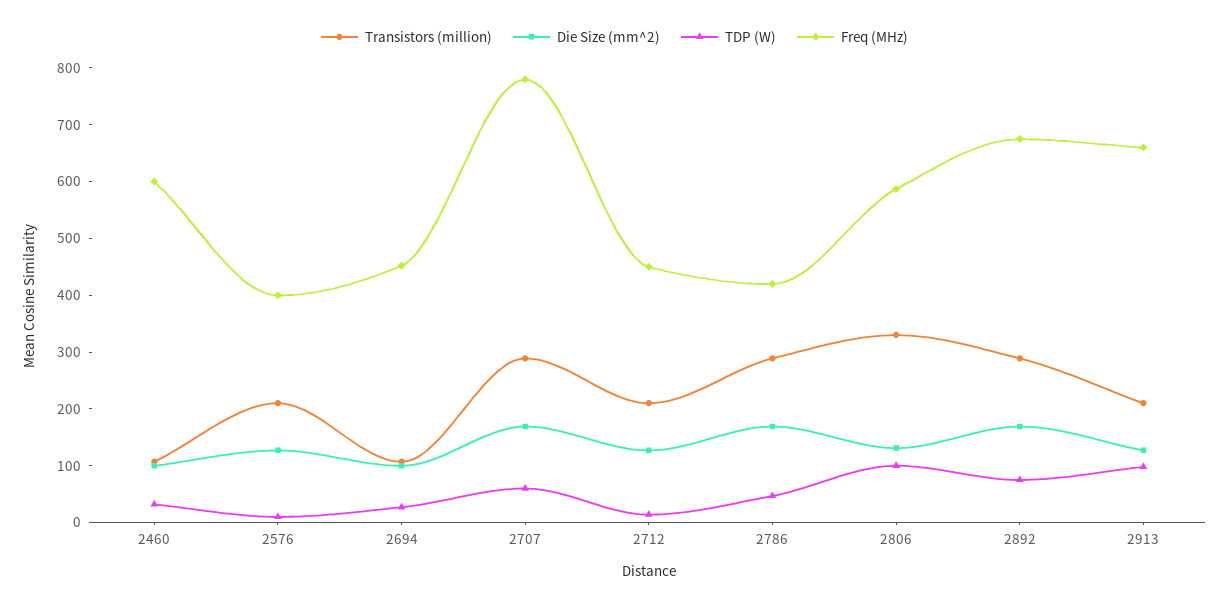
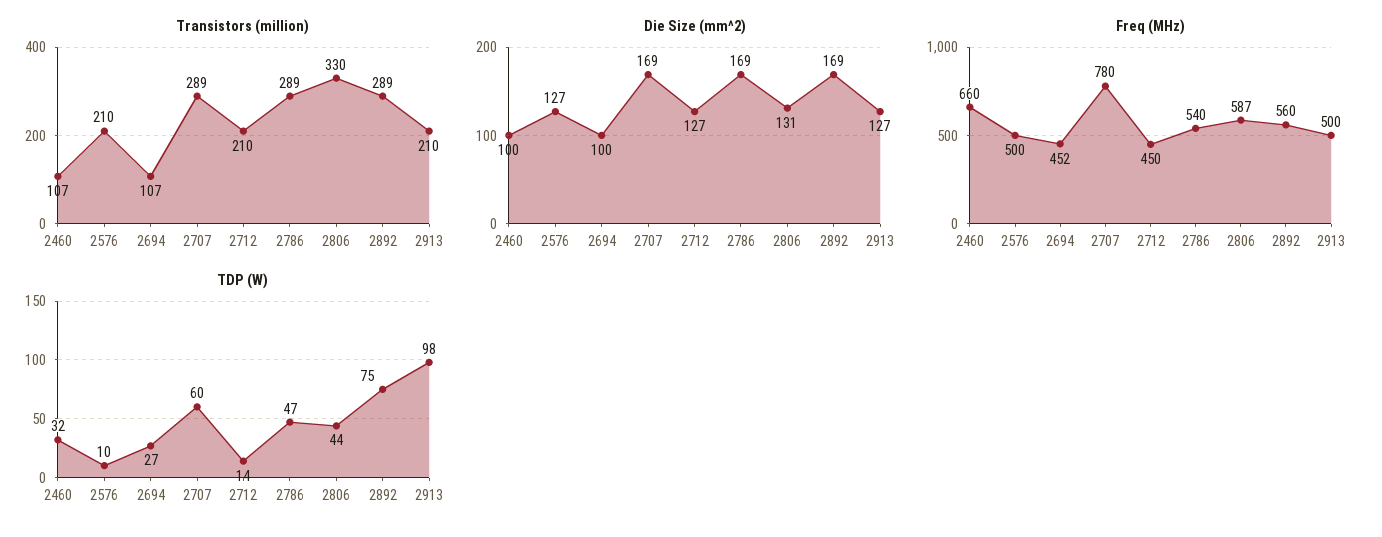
  {
    "Transistors (million)": {
      "2460": 107,
      "2576": 210,
      "2694": 107,
      "2707": 289,
      "2712": 210,
      "2786": 289,
      "2806": 330,
      "2892": 289,
      "2913": 210
    },
    "Die Size (mm^2)": {
      "2460": 100,
      "2576": 127,
      "2694": 100,
      "2707": 169,
      "2712": 127,
      "2786": 169,
      "2806": 131,
      "2892": 169,
      "2913": 127
    },
    "TDP (W)": {
      "2460": 32,
      "2576": 10,
      "2694": 27,
      "2707": 60,
      "2712": 14,
      "2786": 47,
-     "2806": 100,
+     "2806": 44,
      "2892": 75,
      "2913": 98
    },
    "Freq (MHz)": {
-     "2460": 600,
+     "2460": 660,
-     "2576": 400,
+     "2576": 500,
      "2694": 452,
      "2707": 780,
      "2712": 450,
-     "2786": 420,
+     "2786": 540,
      "2806": 587,
-     "2892": 680,
+     "2892": 560,
-     "2913": 660
+     "2913": 500
    }
  }

